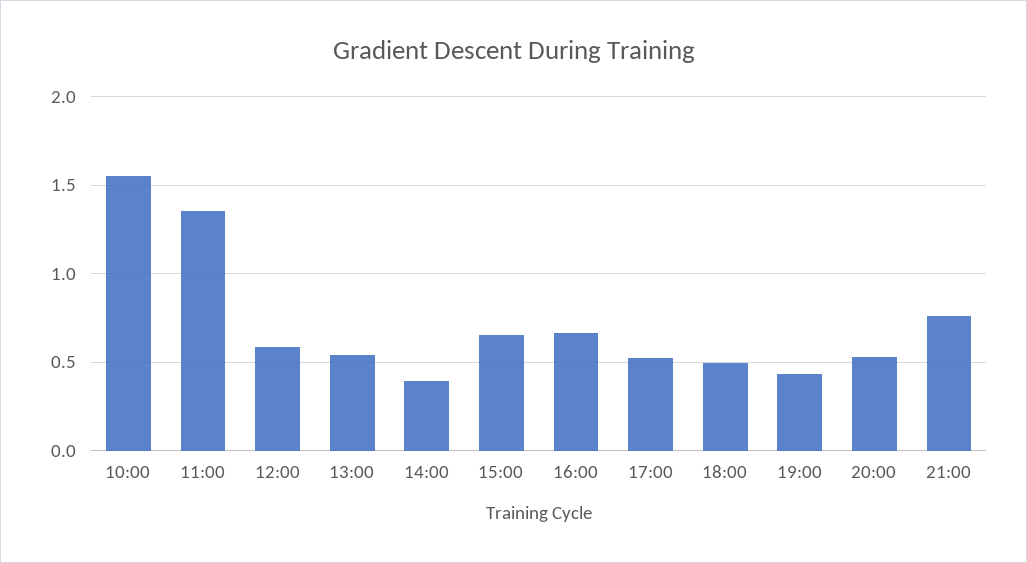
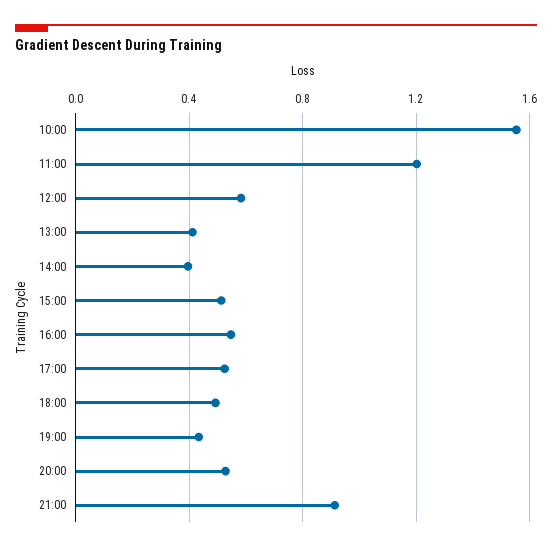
  {
    "10:00": 1.55,
-   "11:00": 1.35,
+   "11:00": 1.2,
    "12:00": 0.6,
-   "13:00": 0.55,
+   "13:00": 0.4,
    "14:00": 0.4,
-   "15:00": 0.65,
+   "15:00": 0.5,
-   "16:00": 0.65,
+   "16:00": 0.55,
    "17:00": 0.55,
    "18:00": 0.5,
    "19:00": 0.45,
    "20:00": 0.55,
-   "21:00": 0.75
+   "21:00": 0.9
  }

